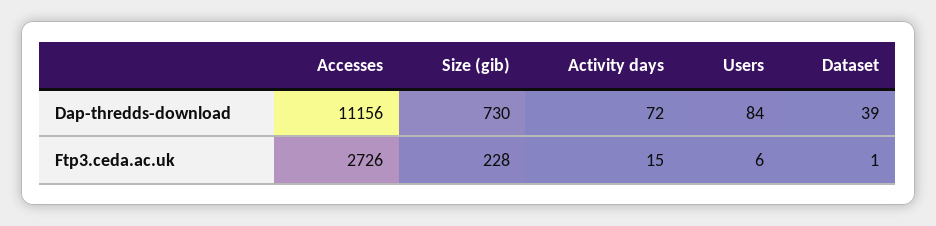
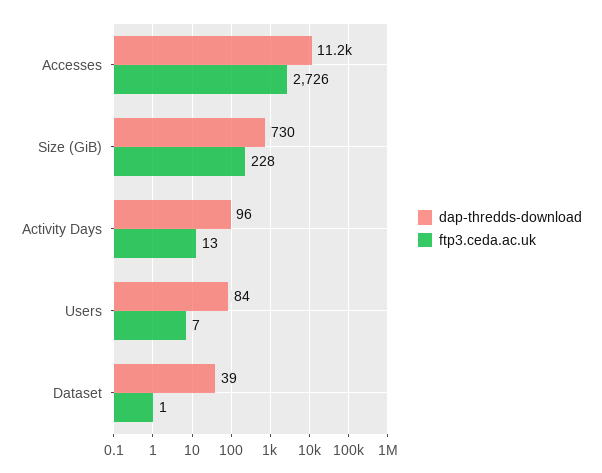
  {
    "Dap-thredds-download": {
      "Accesses": 11156,
      "Size (gib)": 730,
-     "Activity days": 72,
+     "Activity days": 96,
      "Users": 84,
      "Dataset": 39
    },
    "Ftp3.ceda.ac.uk": {
      "Accesses": 2726,
      "Size (gib)": 228,
-     "Activity days": 15,
+     "Activity days": 13,
-     "Users": 6,
+     "Users": 7,
      "Dataset": 1
    }
  }

